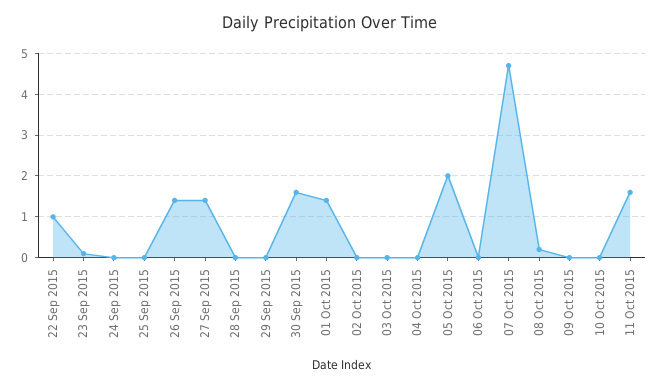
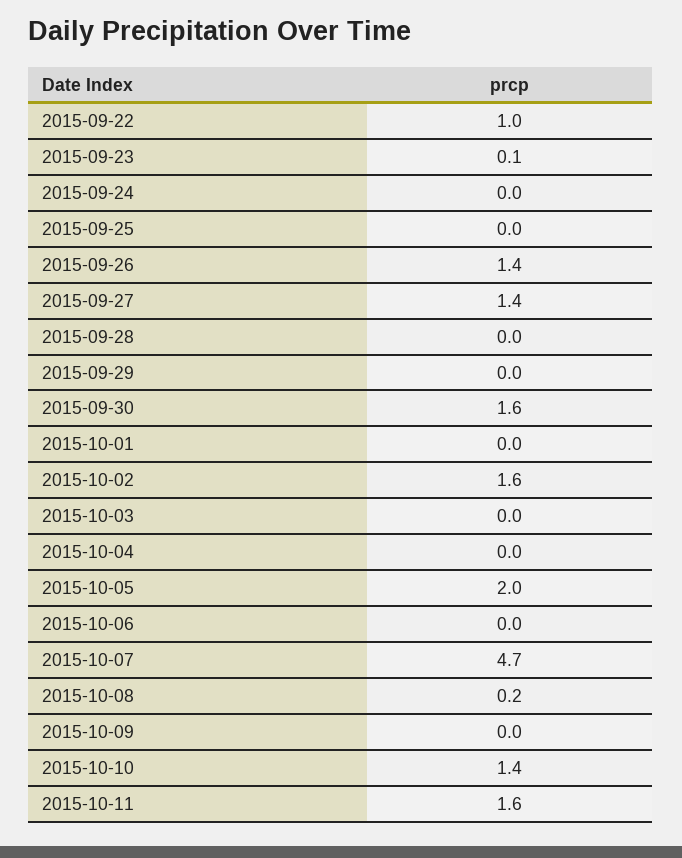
  {
    "22 Sep 2015": 1,
    "23 Sep 2015": 0.1,
    "24 Sep 2015": 0,
    "25 Sep 2015": 0,
    "26 Sep 2015": 1.4,
    "27 Sep 2015": 1.4,
    "28 Sep 2015": 0,
    "29 Sep 2015": 0,
    "30 Sep 2015": 1.6,
-   "01 Oct 2015": 1.5,
+   "01 Oct 2015": 0,
-   "02 Oct 2015": 0,
+   "02 Oct 2015": 1.6,
    "03 Oct 2015": 0,
    "04 Oct 2015": 0,
    "05 Oct 2015": 2,
    "06 Oct 2015": 0,
    "07 Oct 2015": 4.7,
    "08 Oct 2015": 0.2,
    "09 Oct 2015": 0,
-   "10 Oct 2015": 0,
+   "10 Oct 2015": 1.4,
    "11 Oct 2015": 1.6
  }

